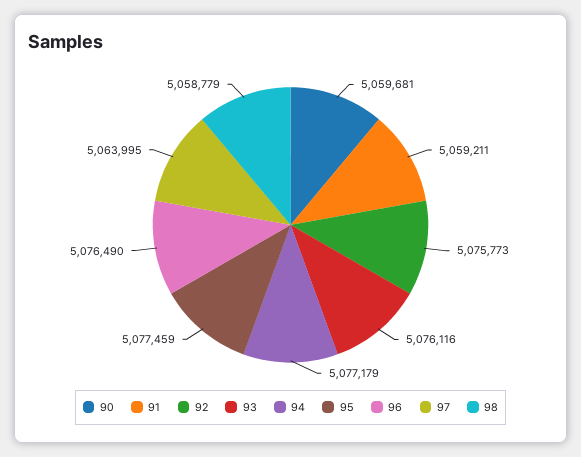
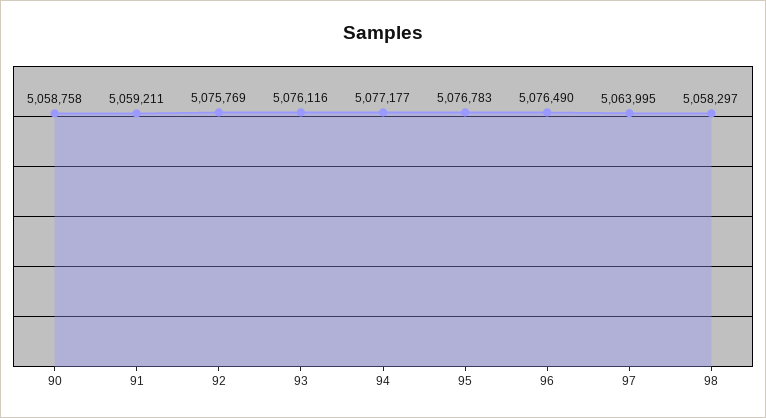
  {
-   "90": 5059681,
+   "90": 5058758,
    "91": 5059211,
-   "92": 5075773,
+   "92": 5075769,
    "93": 5076116,
-   "94": 5077179,
+   "94": 5077177,
-   "95": 5077459,
+   "95": 5076783,
    "96": 5076490,
    "97": 5063995,
-   "98": 5058779
+   "98": 5058297
  }

